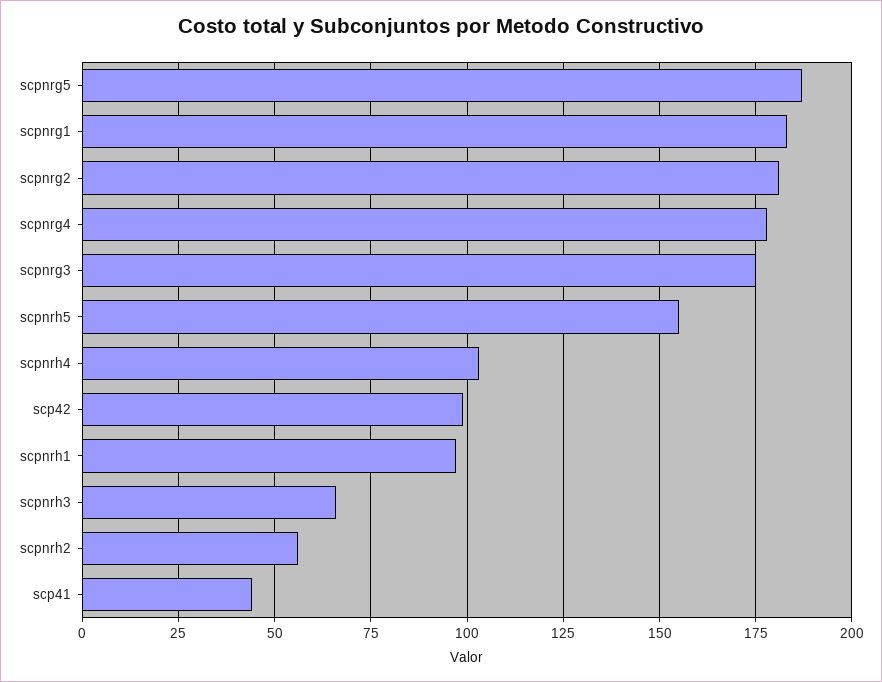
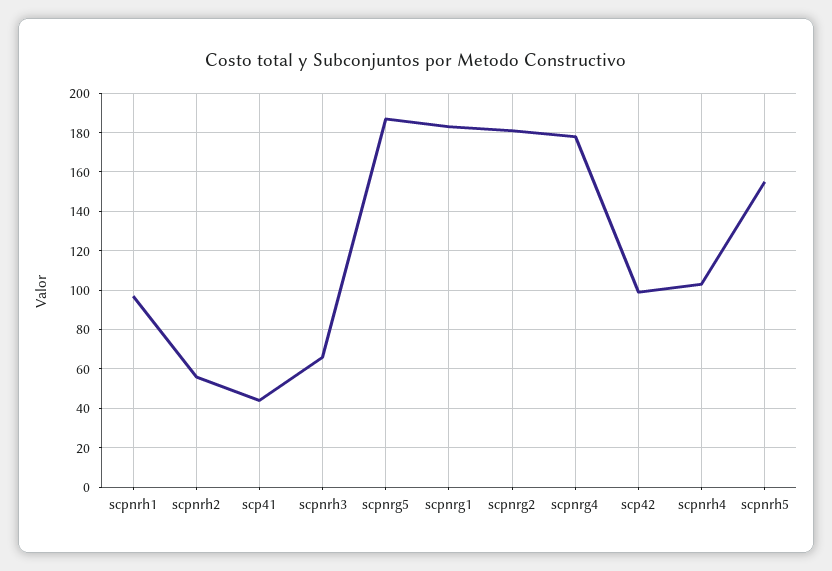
  {
    "scpnrg5": 185,
    "scpnrg1": 185,
    "scpnrg2": 180,
    "scpnrg4": 180,
-   "scpnrg3": 175,
    "scpnrh5": 155,
    "scpnrh4": 105,
    "scp42": 100,
    "scpnrh1": 95,
    "scpnrh3": 65,
    "scpnrh2": 55,
    "scp41": 45
  }

